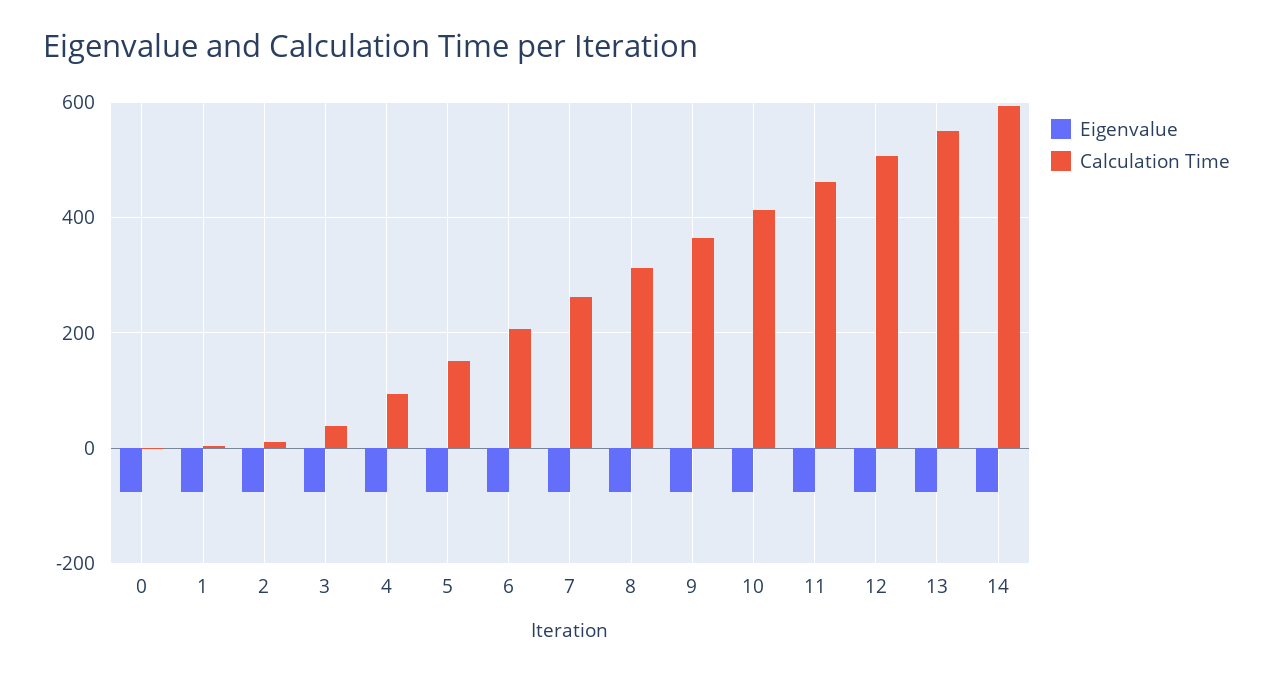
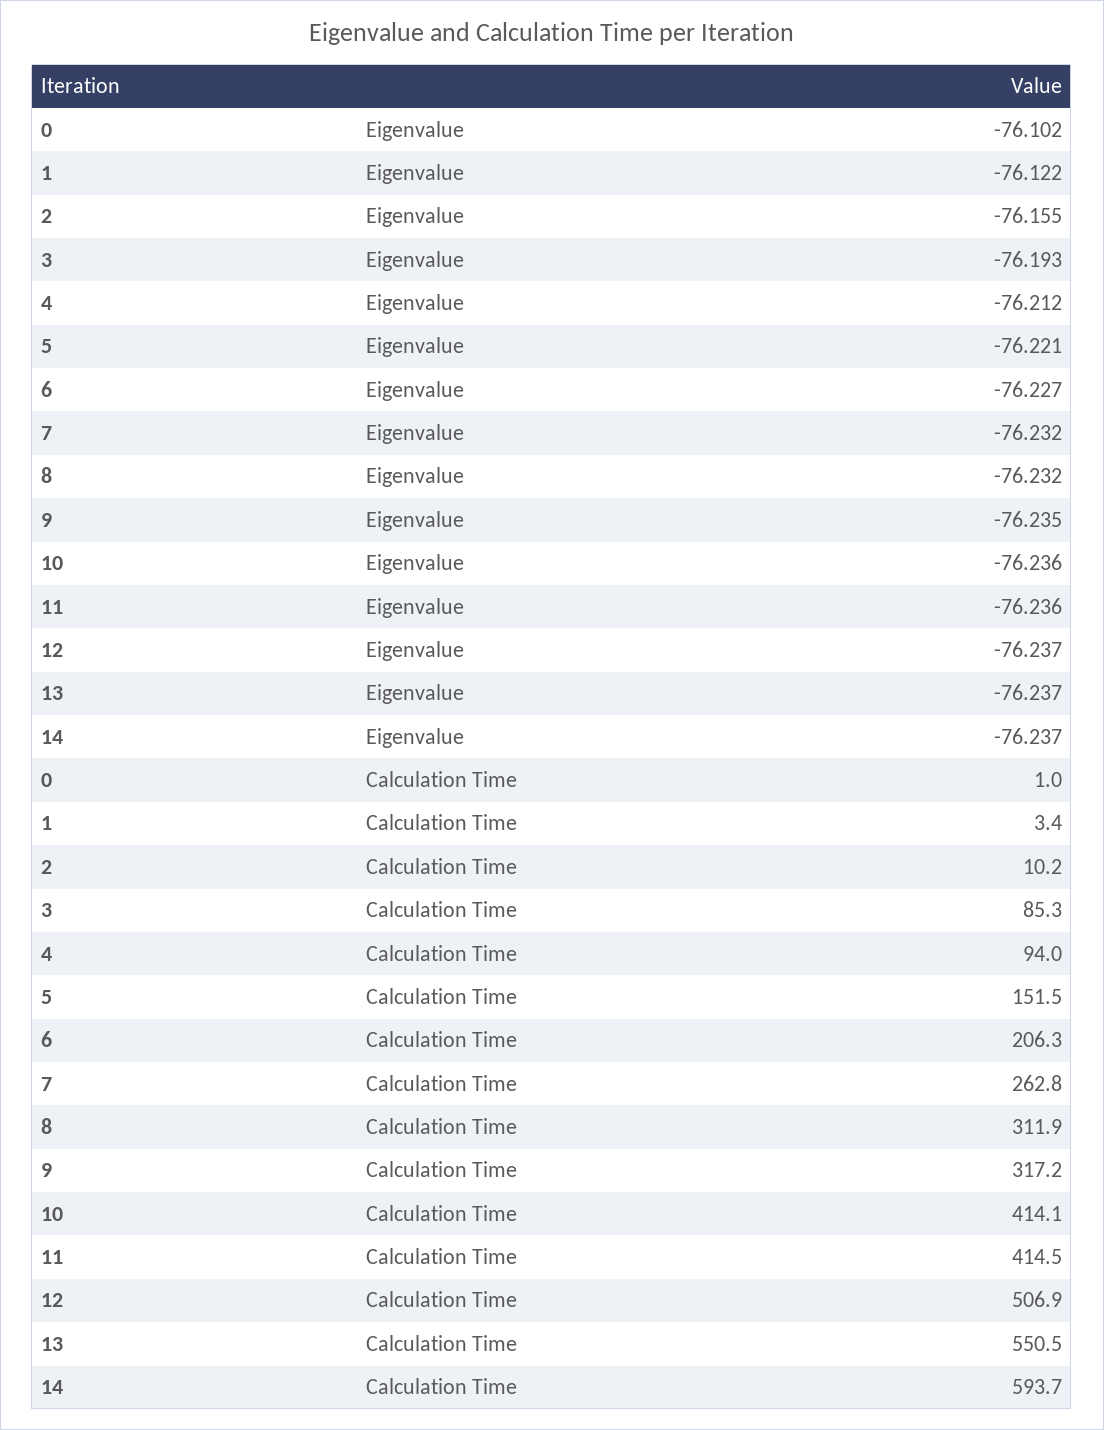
  {
    "Eigenvalue": {
      "0": -76.102,
      "1": -76.122,
      "2": -76.155,
      "3": -76.193,
      "4": -76.212,
      "5": -76.221,
      "6": -76.227,
      "7": -76.232,
      "8": -76.232,
      "9": -76.235,
      "10": -76.236,
      "11": -76.236,
      "12": -76.237,
      "13": -76.237,
      "14": -76.237
    },
    "Calculation Time": {
      "0": 1,
      "1": 3.4,
      "2": 10.2,
-     "3": 40,
+     "3": 85.3,
      "4": 94,
      "5": 151.5,
      "6": 206.3,
      "7": 262.8,
      "8": 311.9,
-     "9": 360,
+     "9": 317.2,
      "10": 414.1,
-     "11": 460,
+     "11": 414.5,
      "12": 506.9,
      "13": 550.5,
      "14": 593.7
    }
  }

